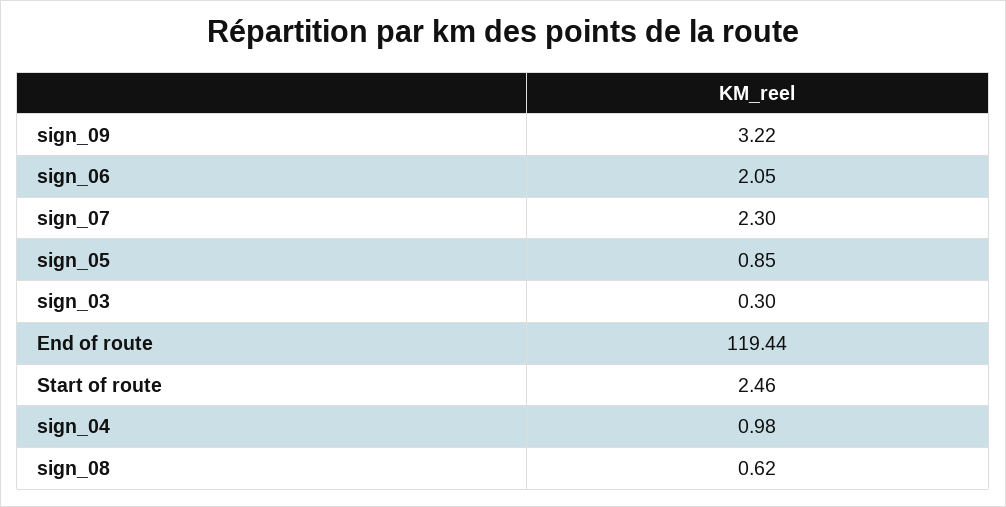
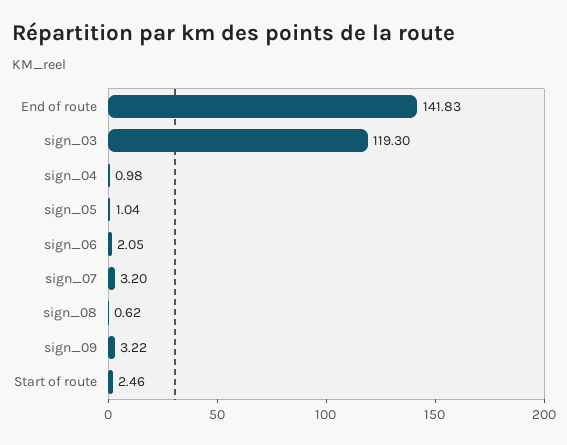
  {
    "sign_09": 3.22,
    "sign_06": 2.05,
-   "sign_07": 2.3,
+   "sign_07": 3.2,
-   "sign_05": 0.85,
+   "sign_05": 1.04,
-   "sign_03": 0.3,
+   "sign_03": 119.3,
-   "End of route": 119.44,
+   "End of route": 141.83,
    "Start of route": 2.46,
    "sign_04": 0.98,
    "sign_08": 0.62
  }

